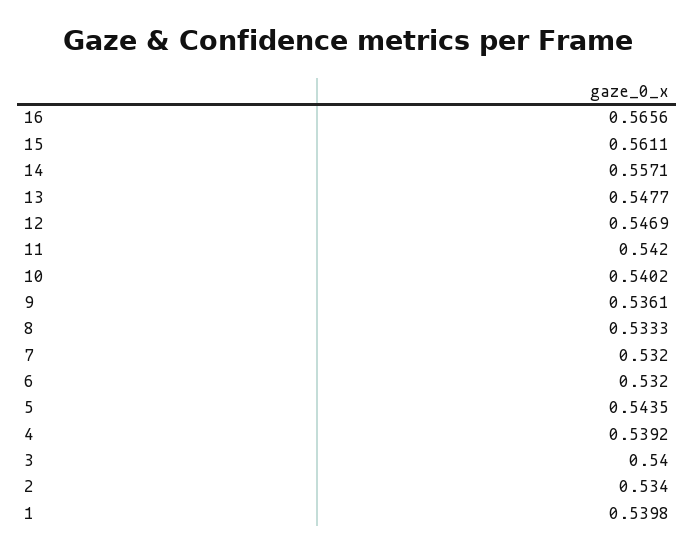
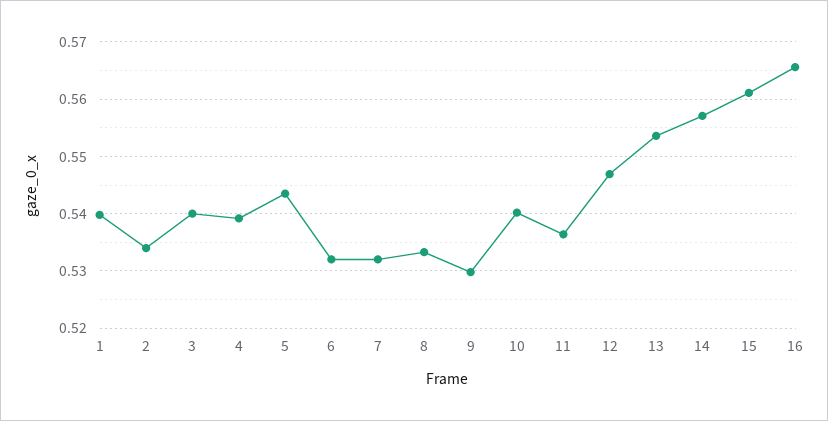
  {
    "16": 0.5656,
    "15": 0.5611,
    "14": 0.5571,
-   "13": 0.5477,
+   "13": 0.554,
    "12": 0.5469,
-   "11": 0.542,
+   "11": 0.536,
    "10": 0.5402,
-   "9": 0.5361,
+   "9": 0.53,
    "8": 0.5333,
    "7": 0.532,
    "6": 0.532,
    "5": 0.5435,
    "4": 0.5392,
    "3": 0.54,
    "2": 0.534,
    "1": 0.5398
  }

